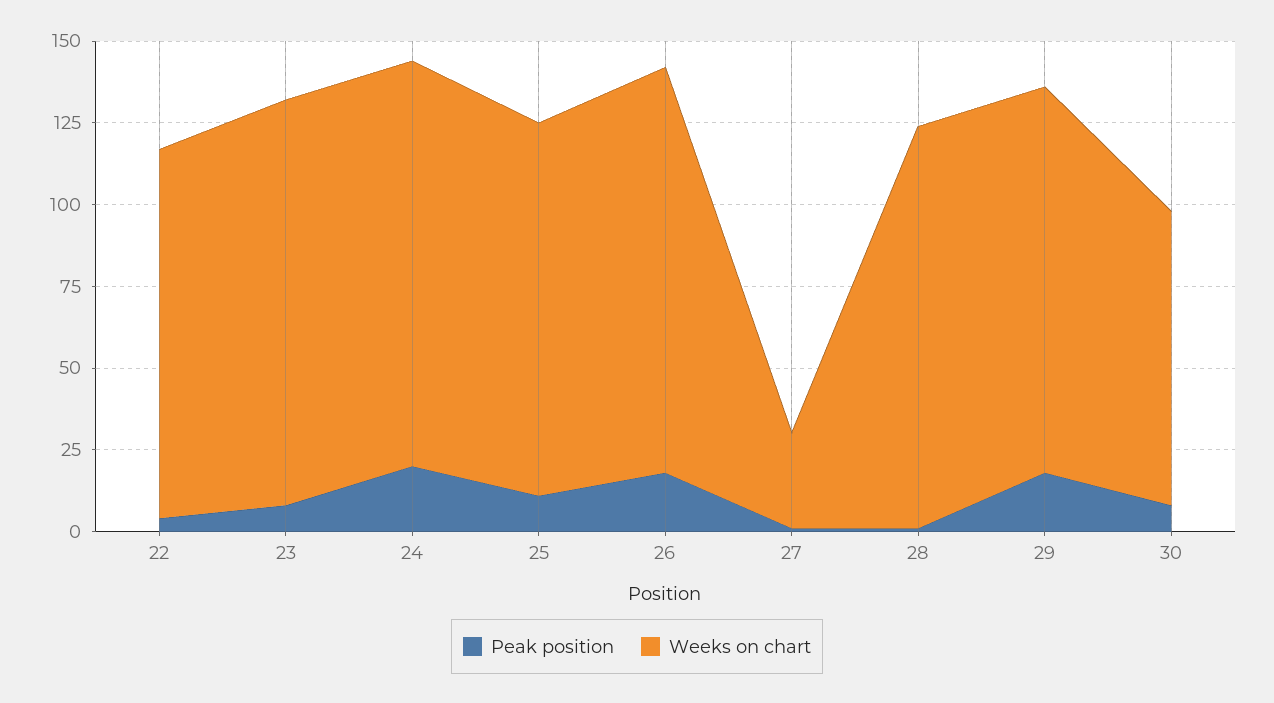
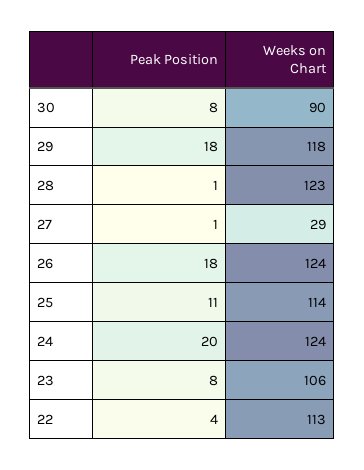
  {
    "Peak position": {
      "22": 4,
      "23": 8,
      "24": 20,
      "25": 11,
      "26": 18,
      "27": 1,
      "28": 1,
      "29": 18,
      "30": 8
    },
    "Weeks on chart": {
      "22": 113,
-     "23": 125,
+     "23": 106,
      "24": 124,
      "25": 114,
      "26": 124,
      "27": 29,
      "28": 123,
      "29": 118,
      "30": 90
    }
  }

